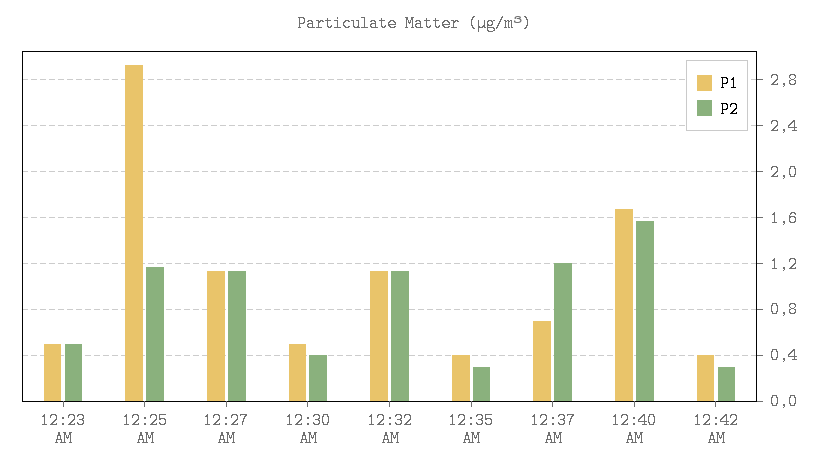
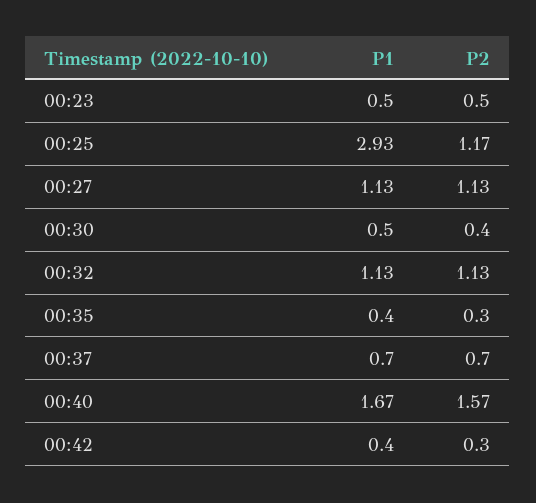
  {
    "P1": {
      "12:23 AM": 0.5,
      "12:25 AM": 2.93,
      "12:27 AM": 1.13,
      "12:30 AM": 0.5,
      "12:32 AM": 1.13,
      "12:35 AM": 0.4,
      "12:37 AM": 0.7,
      "12:40 AM": 1.67,
      "12:42 AM": 0.4
    },
    "P2": {
      "12:23 AM": 0.5,
      "12:25 AM": 1.17,
      "12:27 AM": 1.13,
      "12:30 AM": 0.4,
      "12:32 AM": 1.13,
      "12:35 AM": 0.3,
-     "12:37 AM": 1.2,
+     "12:37 AM": 0.7,
      "12:40 AM": 1.57,
      "12:42 AM": 0.3
    }
  }

